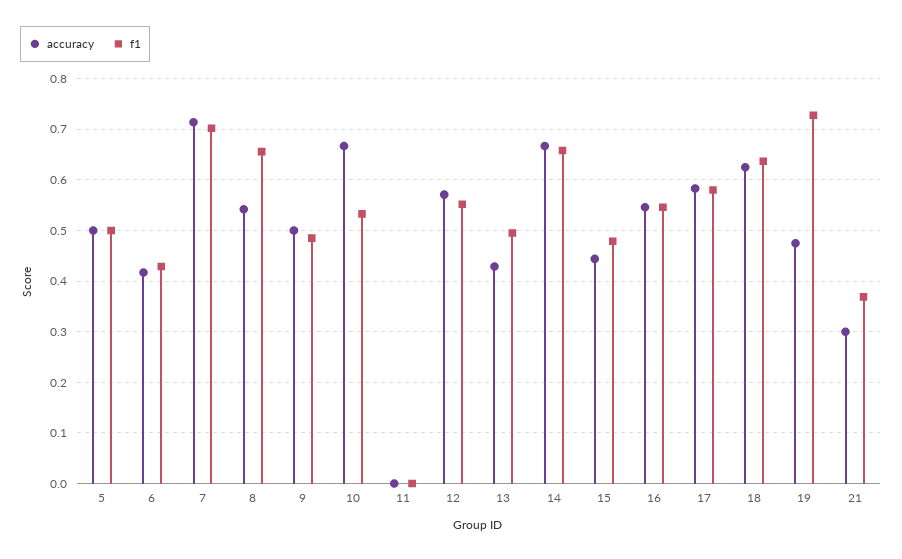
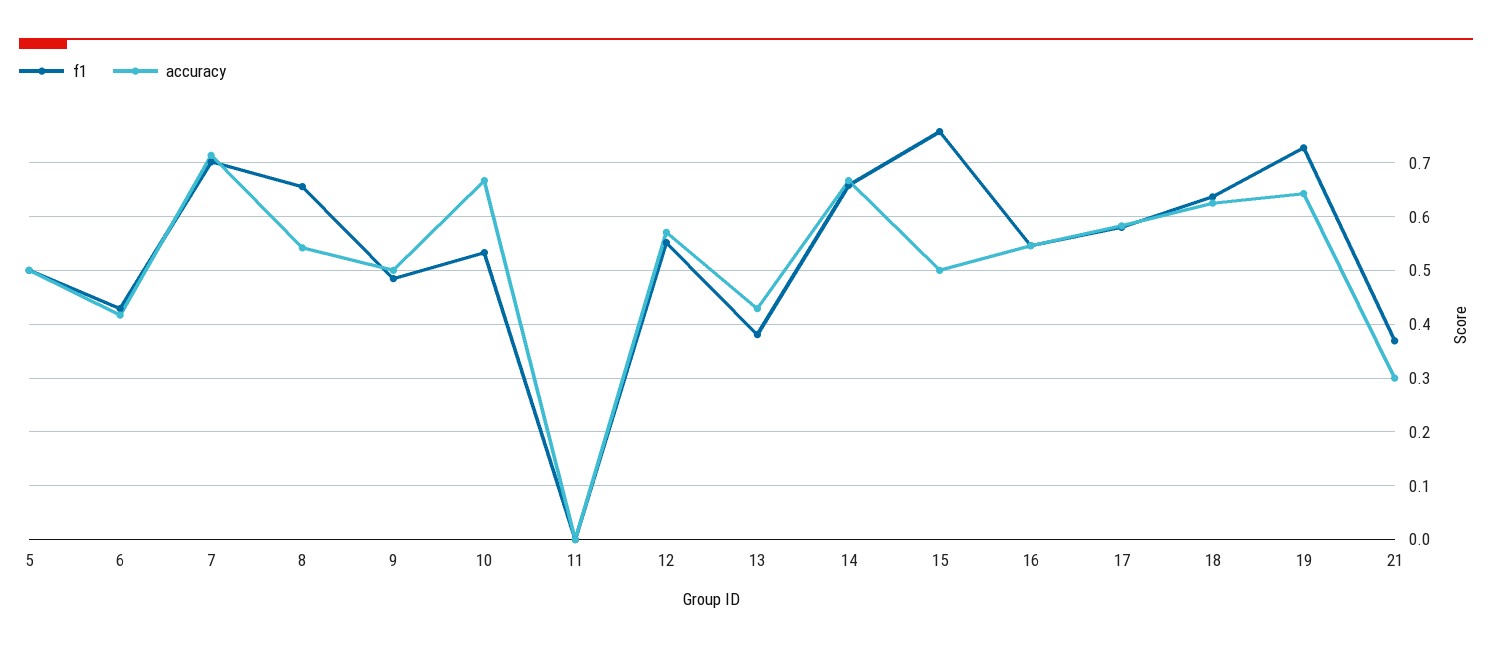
  {
    "accuracy": {
      "5": 0.5,
      "6": 0.42,
      "7": 0.72,
      "8": 0.54,
      "9": 0.5,
      "10": 0.66,
      "11": 0,
      "12": 0.58,
      "13": 0.42,
      "14": 0.66,
-     "15": 0.44,
+     "15": 0.5,
      "16": 0.54,
      "17": 0.58,
      "18": 0.62,
-     "19": 0.48,
+     "19": 0.64,
      "21": 0.3
    },
    "f1": {
      "5": 0.5,
      "6": 0.42,
      "7": 0.7,
      "8": 0.66,
      "9": 0.48,
      "10": 0.54,
      "11": 0,
      "12": 0.56,
-     "13": 0.5,
+     "13": 0.38,
      "14": 0.66,
-     "15": 0.48,
+     "15": 0.76,
      "16": 0.54,
      "17": 0.58,
      "18": 0.64,
      "19": 0.72,
      "21": 0.36
    }
  }

